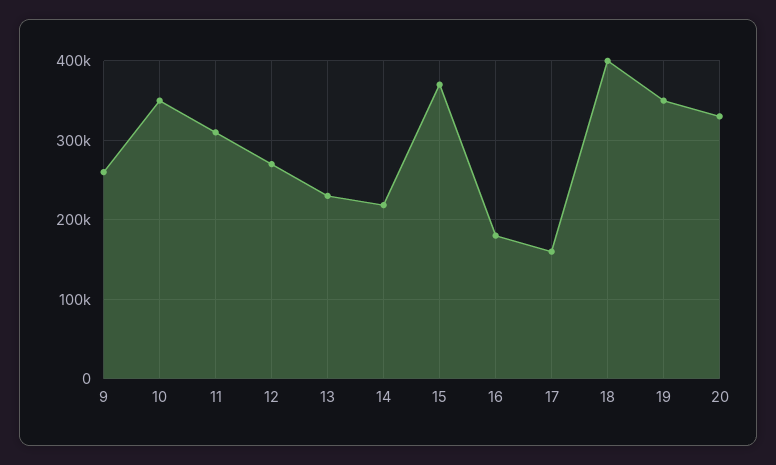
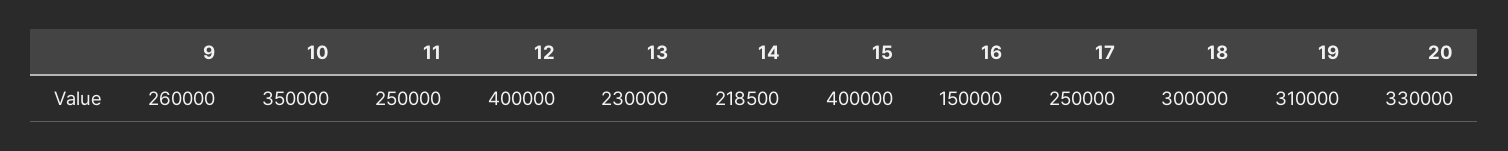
  {
    "9": 260000,
    "10": 350000,
-   "11": 310000,
+   "11": 250000,
-   "12": 270000,
+   "12": 400000,
    "13": 230000,
    "14": 218500,
-   "15": 370000,
+   "15": 400000,
-   "16": 180000,
+   "16": 150000,
-   "17": 160000,
+   "17": 250000,
-   "18": 400000,
+   "18": 300000,
-   "19": 350000,
+   "19": 310000,
    "20": 330000
  }

